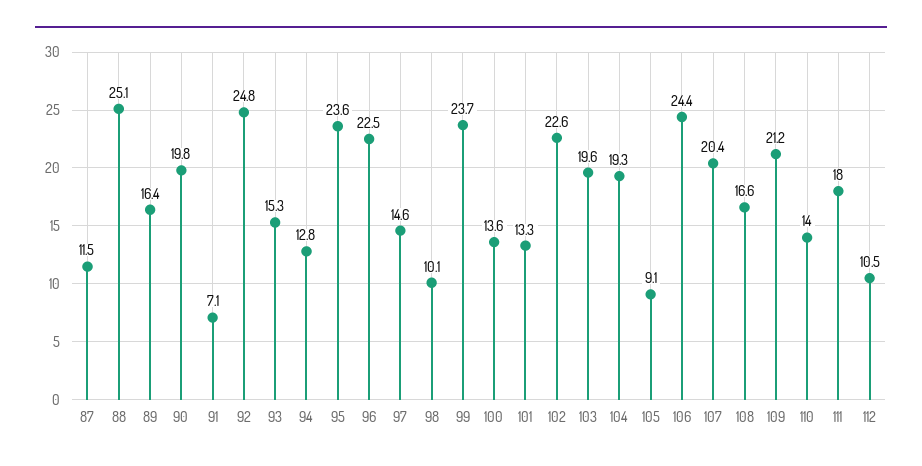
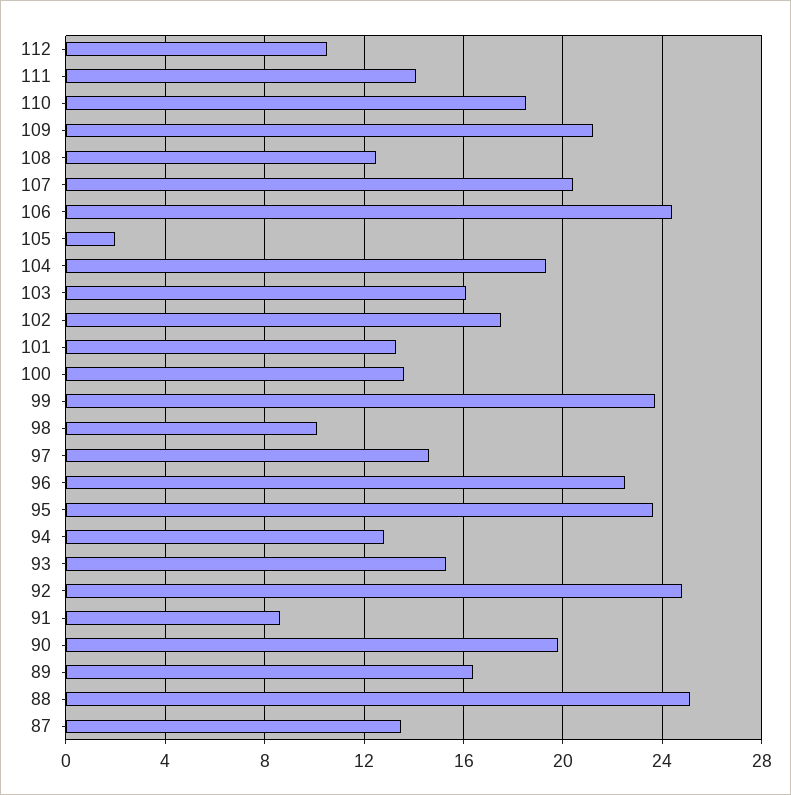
  {
-   "87": 11.5,
+   "87": 13.5,
    "88": 25.1,
    "89": 16.4,
    "90": 19.8,
-   "91": 7.1,
+   "91": 8.5,
    "92": 24.8,
    "93": 15.3,
    "94": 12.8,
    "95": 23.6,
    "96": 22.5,
    "97": 14.6,
    "98": 10.1,
    "99": 23.7,
    "100": 13.6,
    "101": 13.3,
-   "102": 22.6,
+   "102": 17.5,
-   "103": 19.6,
+   "103": 16,
    "104": 19.3,
-   "105": 9.1,
+   "105": 2,
    "106": 24.4,
    "107": 20.4,
-   "108": 16.6,
+   "108": 12.5,
    "109": 21.2,
-   "110": 14,
+   "110": 18.5,
-   "111": 18,
+   "111": 14,
    "112": 10.5
  }

